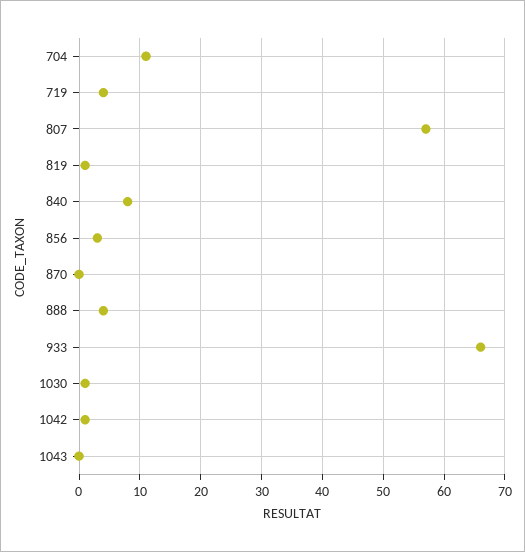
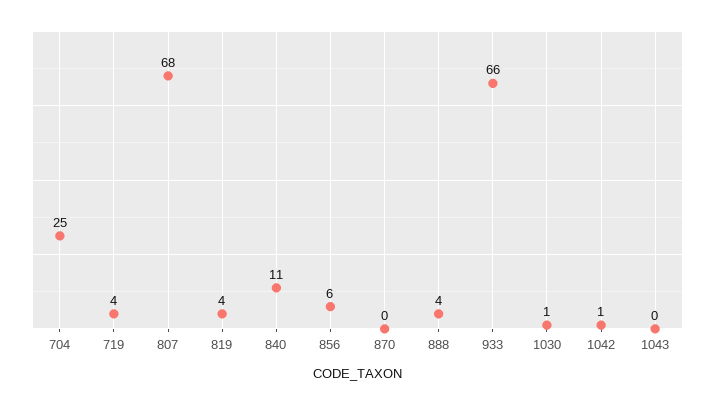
  {
-   "704": 11,
+   "704": 25,
    "719": 4,
-   "807": 57,
+   "807": 68,
-   "819": 1,
+   "819": 4,
-   "840": 8,
+   "840": 11,
-   "856": 3,
+   "856": 6,
    "870": 0,
    "888": 4,
    "933": 66,
    "1030": 1,
    "1042": 1,
    "1043": 0
  }

